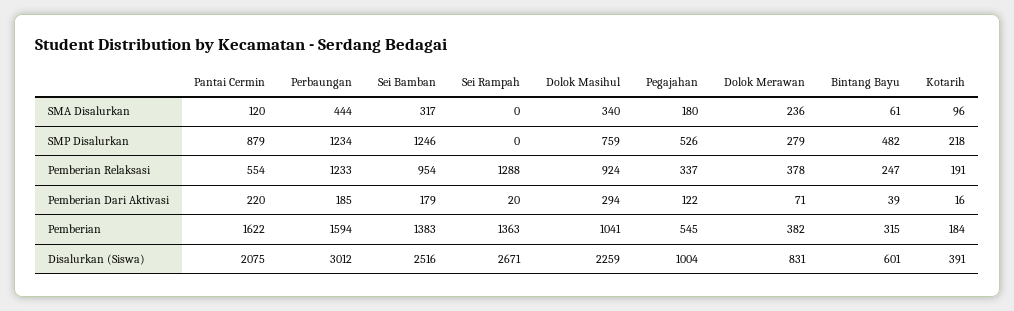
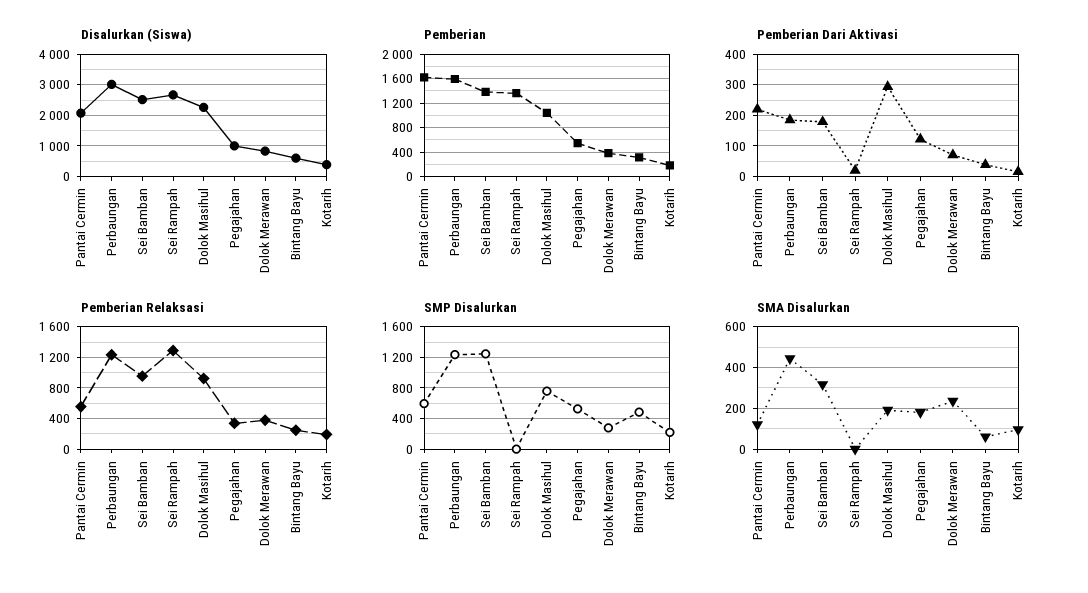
  {
    "SMA Disalurkan": {
      "Pantai Cermin": 120,
      "Perbaungan": 444,
      "Sei Bamban": 317,
      "Sei Rampah": 0,
-     "Dolok Masihul": 340,
+     "Dolok Masihul": 200,
      "Pegajahan": 180,
      "Dolok Merawan": 236,
      "Bintang Bayu": 61,
      "Kotarih": 96
    },
    "SMP Disalurkan": {
-     "Pantai Cermin": 879,
+     "Pantai Cermin": 600,
      "Perbaungan": 1234,
      "Sei Bamban": 1246,
      "Sei Rampah": 0,
      "Dolok Masihul": 759,
      "Pegajahan": 526,
      "Dolok Merawan": 279,
      "Bintang Bayu": 482,
      "Kotarih": 218
    },
    "Pemberian Relaksasi": {
      "Pantai Cermin": 554,
      "Perbaungan": 1233,
      "Sei Bamban": 954,
      "Sei Rampah": 1288,
      "Dolok Masihul": 924,
      "Pegajahan": 337,
      "Dolok Merawan": 378,
      "Bintang Bayu": 247,
      "Kotarih": 191
    },
    "Pemberian Dari Aktivasi": {
      "Pantai Cermin": 220,
      "Perbaungan": 185,
      "Sei Bamban": 179,
      "Sei Rampah": 20,
      "Dolok Masihul": 294,
      "Pegajahan": 122,
      "Dolok Merawan": 71,
      "Bintang Bayu": 39,
      "Kotarih": 16
    },
    "Pemberian": {
      "Pantai Cermin": 1622,
      "Perbaungan": 1594,
      "Sei Bamban": 1383,
      "Sei Rampah": 1363,
      "Dolok Masihul": 1041,
      "Pegajahan": 545,
      "Dolok Merawan": 382,
      "Bintang Bayu": 315,
      "Kotarih": 184
    },
    "Disalurkan (Siswa)": {
      "Pantai Cermin": 2075,
      "Perbaungan": 3012,
      "Sei Bamban": 2516,
      "Sei Rampah": 2671,
      "Dolok Masihul": 2259,
      "Pegajahan": 1004,
      "Dolok Merawan": 831,
      "Bintang Bayu": 601,
      "Kotarih": 391
    }
  }

